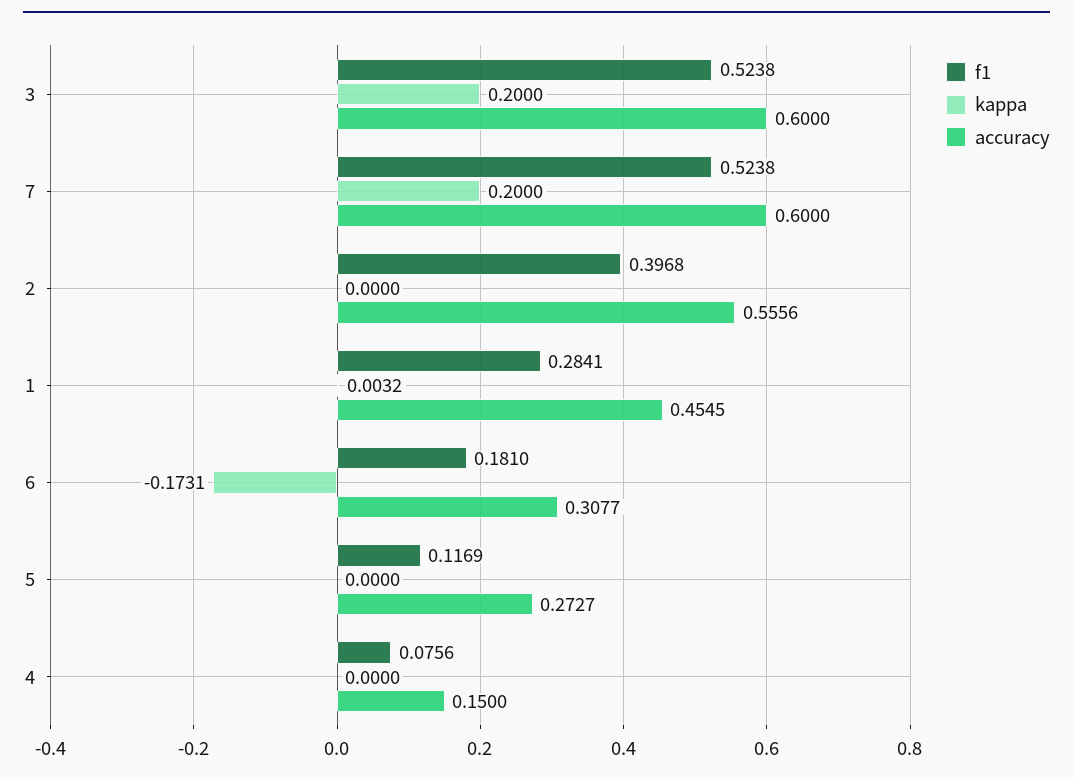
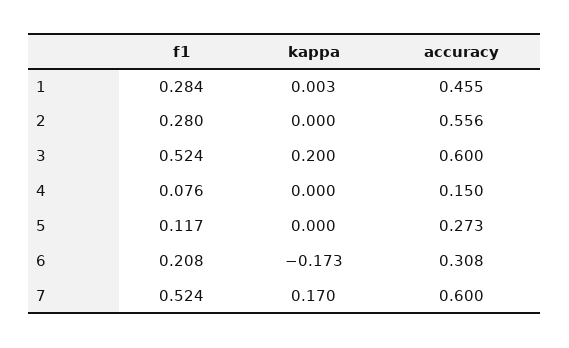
  {
    "f1": {
      "3": 0.5238,
      "7": 0.5238,
-     "2": 0.3968,
+     "2": 0.28,
      "1": 0.2841,
-     "6": 0.181,
+     "6": 0.208,
      "5": 0.1169,
      "4": 0.0756
    },
    "kappa": {
      "3": 0.2,
-     "7": 0.2,
+     "7": 0.17,
      "2": 0,
      "1": 0.0032,
      "6": -0.1731,
      "5": 0,
      "4": 0
    },
    "accuracy": {
      "3": 0.6,
      "7": 0.6,
      "2": 0.5556,
      "1": 0.4545,
      "6": 0.3077,
      "5": 0.2727,
      "4": 0.15
    }
  }

